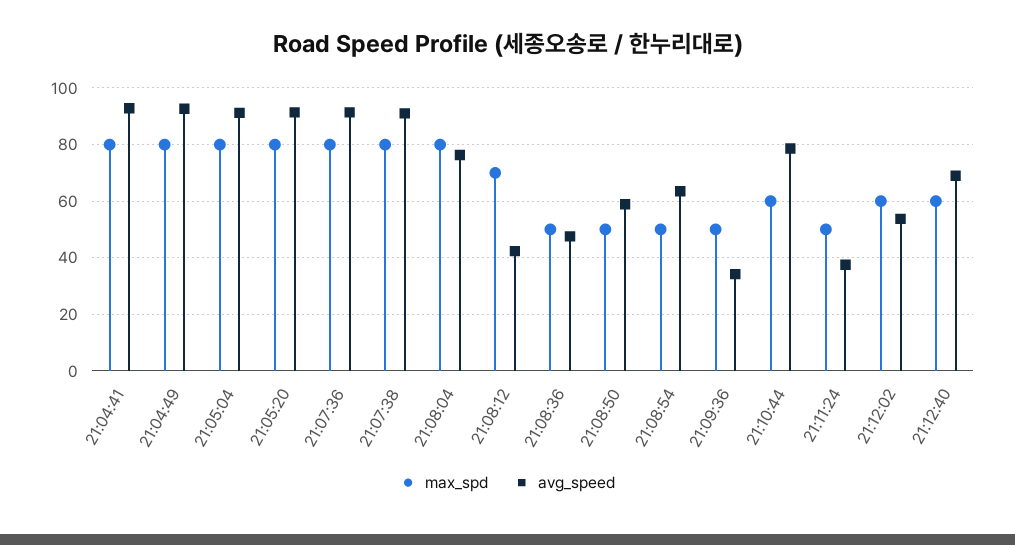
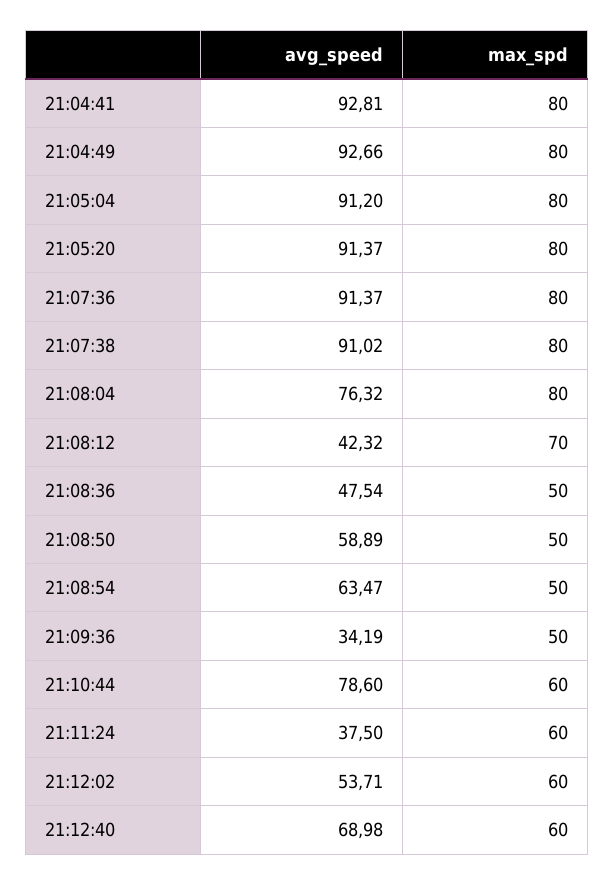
  {
    "max_spd": {
      "21:04:41": 80,
      "21:04:49": 80,
      "21:05:04": 80,
      "21:05:20": 80,
      "21:07:36": 80,
      "21:07:38": 80,
      "21:08:04": 80,
      "21:08:12": 70,
      "21:08:36": 50,
      "21:08:50": 50,
      "21:08:54": 50,
      "21:09:36": 50,
      "21:10:44": 60,
-     "21:11:24": 50,
+     "21:11:24": 60,
      "21:12:02": 60,
      "21:12:40": 60
    },
    "avg_speed": {
      "21:04:41": 92.81,
      "21:04:49": 92.66,
      "21:05:04": 91.2,
      "21:05:20": 91.37,
      "21:07:36": 91.37,
      "21:07:38": 91.02,
      "21:08:04": 76.32,
      "21:08:12": 42.32,
      "21:08:36": 47.54,
      "21:08:50": 58.89,
      "21:08:54": 63.47,
      "21:09:36": 34.19,
      "21:10:44": 78.6,
      "21:11:24": 37.5,
      "21:12:02": 53.71,
      "21:12:40": 68.98
    }
  }

